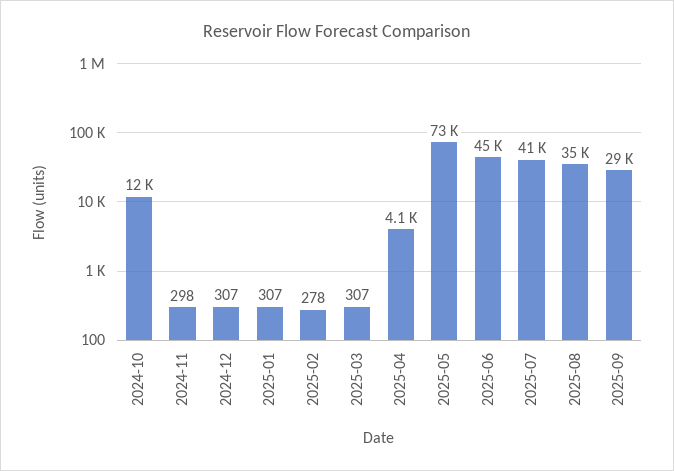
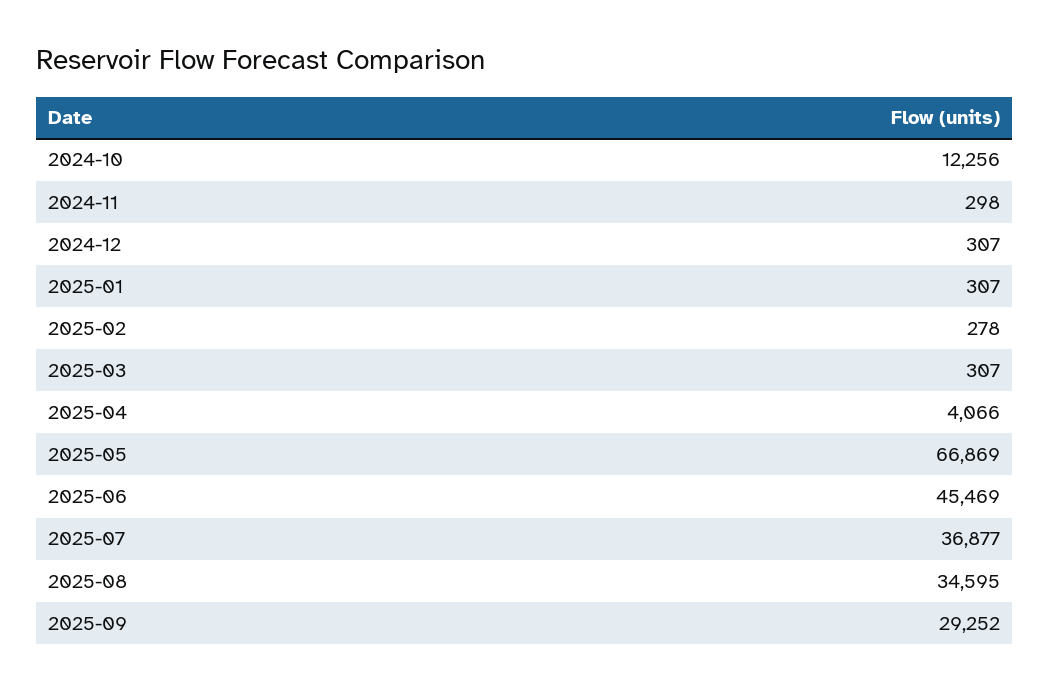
  {
    "2024-10": 12256,
    "2024-11": 298,
    "2024-12": 307,
    "2025-01": 307,
    "2025-02": 278,
    "2025-03": 307,
    "2025-04": 4066,
-   "2025-05": 73000,
+   "2025-05": 66869,
    "2025-06": 45469,
-   "2025-07": 41000,
+   "2025-07": 36877,
    "2025-08": 34595,
    "2025-09": 29252
  }

